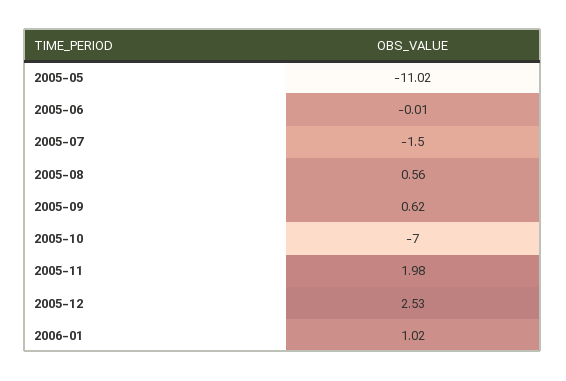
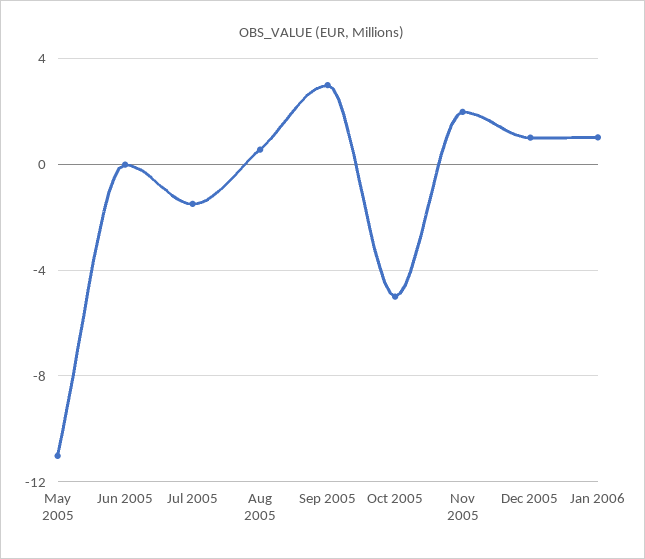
  {
    "2005-05": -11.02,
    "2005-06": -0.01,
    "2005-07": -1.5,
    "2005-08": 0.56,
-   "2005-09": 0.62,
+   "2005-09": 3,
-   "2005-10": -7,
+   "2005-10": -5,
    "2005-11": 1.98,
-   "2005-12": 2.53,
+   "2005-12": 1,
    "2006-01": 1.02
  }

